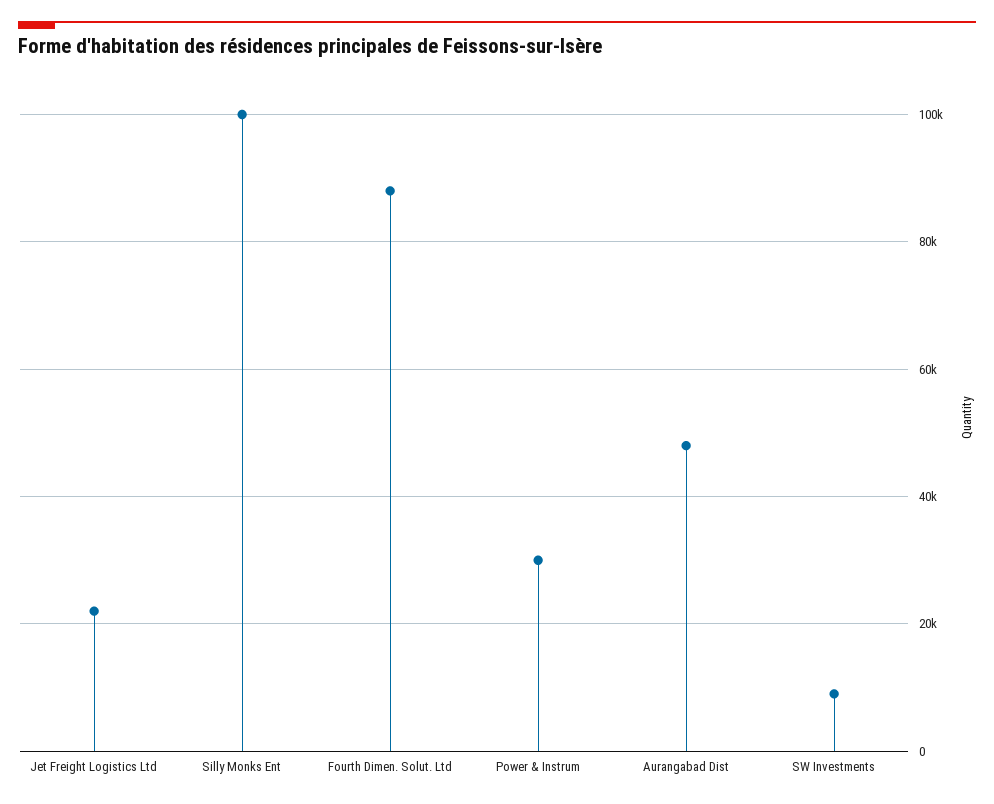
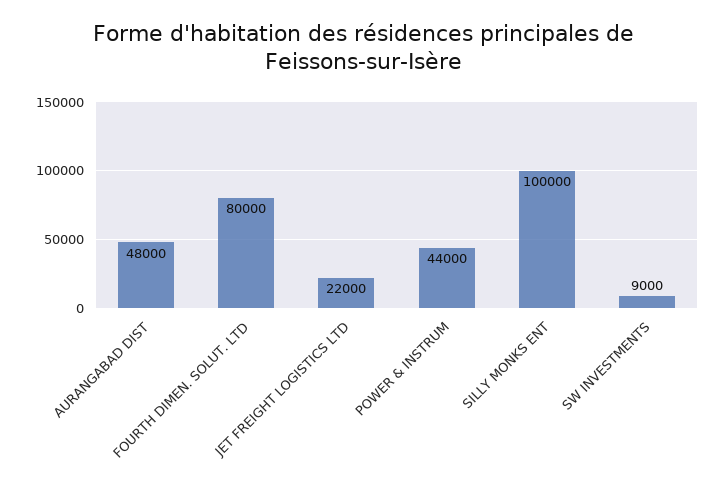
  {
    "Jet Freight Logistics Ltd": 22000,
    "Silly Monks Ent": 100000,
-   "Fourth Dimen. Solut. Ltd": 88000,
+   "Fourth Dimen. Solut. Ltd": 80000,
-   "Power & Instrum": 30000,
+   "Power & Instrum": 44000,
    "Aurangabad Dist": 48000,
    "SW Investments": 9000
  }

